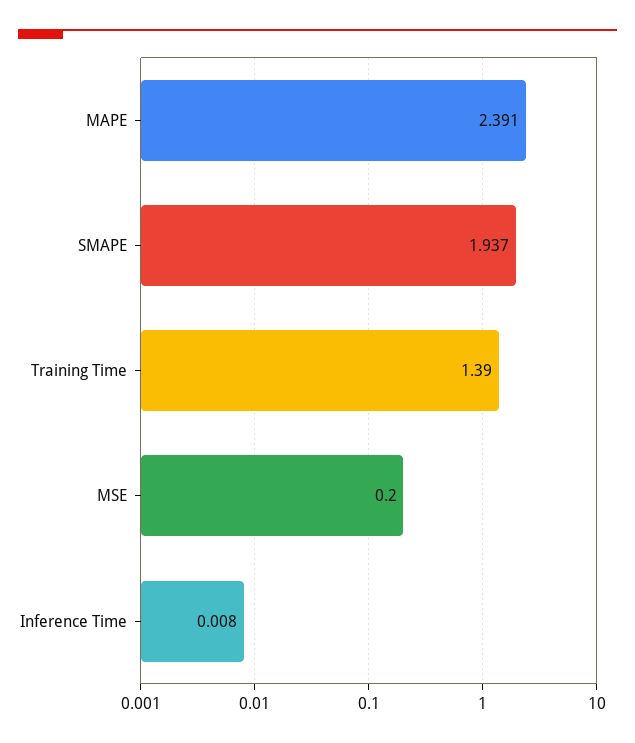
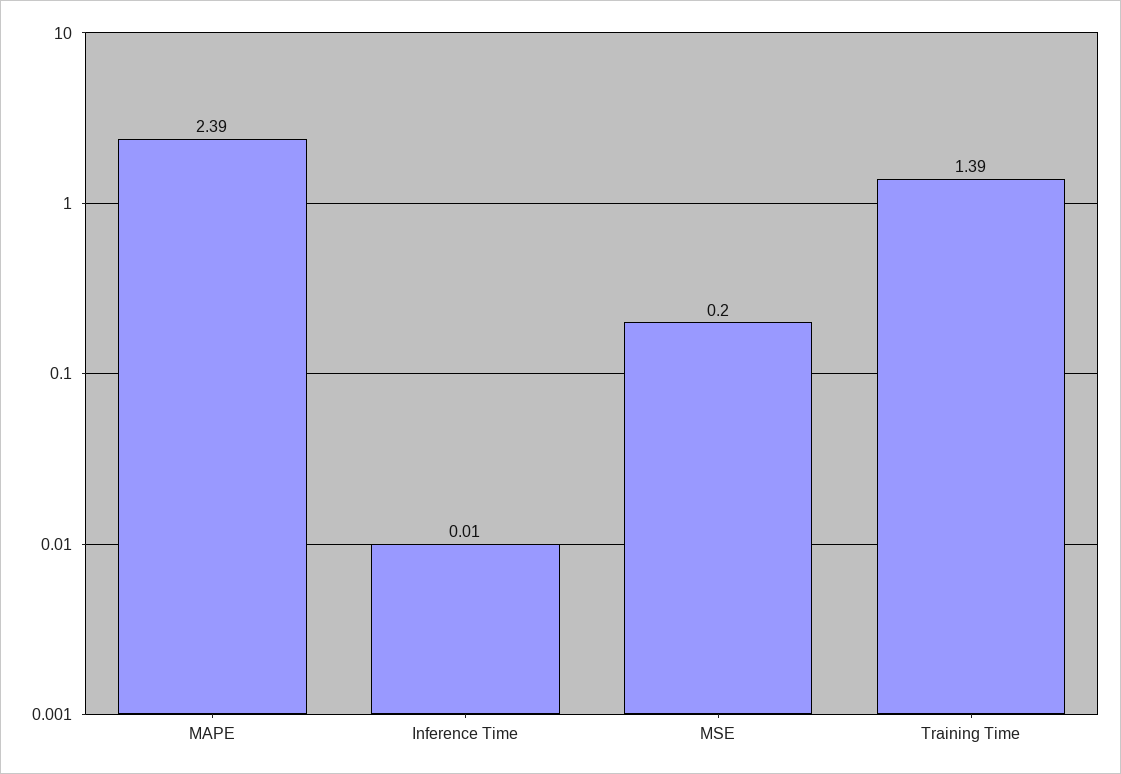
  {
    "MAPE": 2.391,
-   "SMAPE": 1.937,
    "Training Time": 1.39,
    "MSE": 0.2,
    "Inference Time": 0.008
  }

